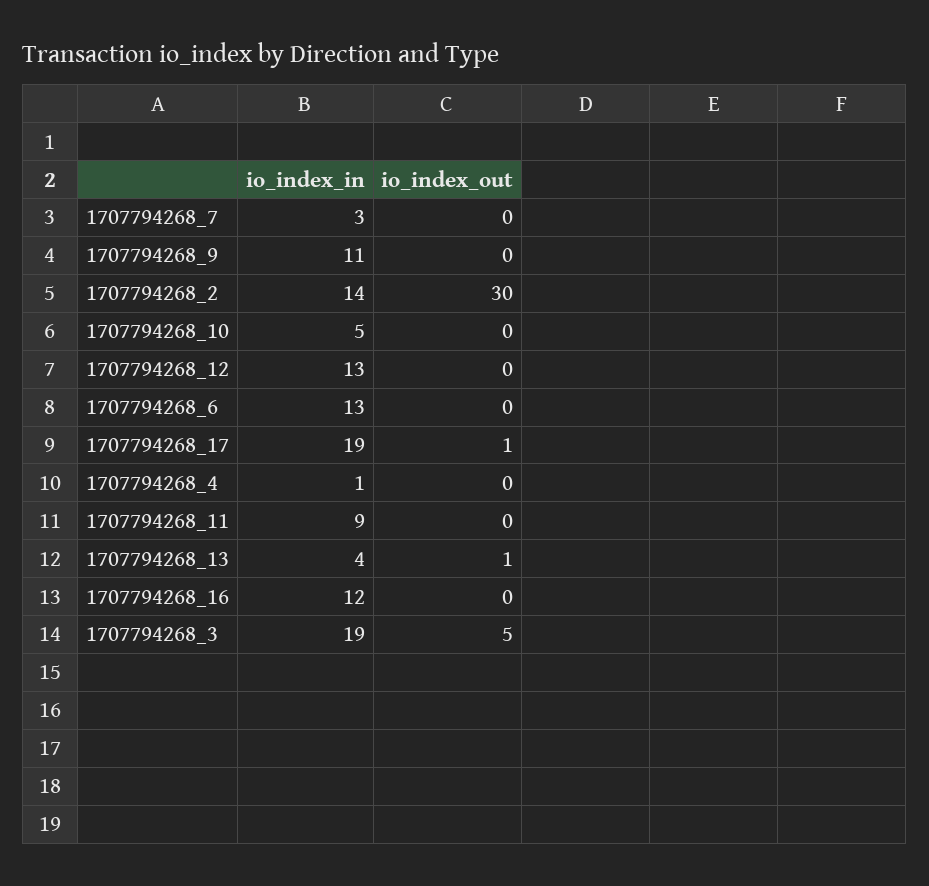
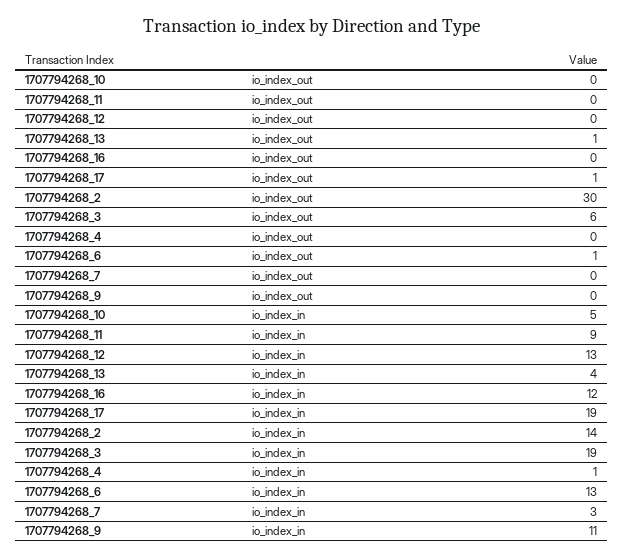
  {
    "io_index_in": {
      "1707794268_7": 3,
      "1707794268_9": 11,
      "1707794268_2": 14,
      "1707794268_10": 5,
      "1707794268_12": 13,
      "1707794268_6": 13,
      "1707794268_17": 19,
      "1707794268_4": 1,
      "1707794268_11": 9,
      "1707794268_13": 4,
      "1707794268_16": 12,
      "1707794268_3": 19
    },
    "io_index_out": {
      "1707794268_7": 0,
      "1707794268_9": 0,
      "1707794268_2": 30,
      "1707794268_10": 0,
      "1707794268_12": 0,
-     "1707794268_6": 0,
+     "1707794268_6": 1,
      "1707794268_17": 1,
      "1707794268_4": 0,
      "1707794268_11": 0,
      "1707794268_13": 1,
      "1707794268_16": 0,
-     "1707794268_3": 5
+     "1707794268_3": 6
    }
  }

